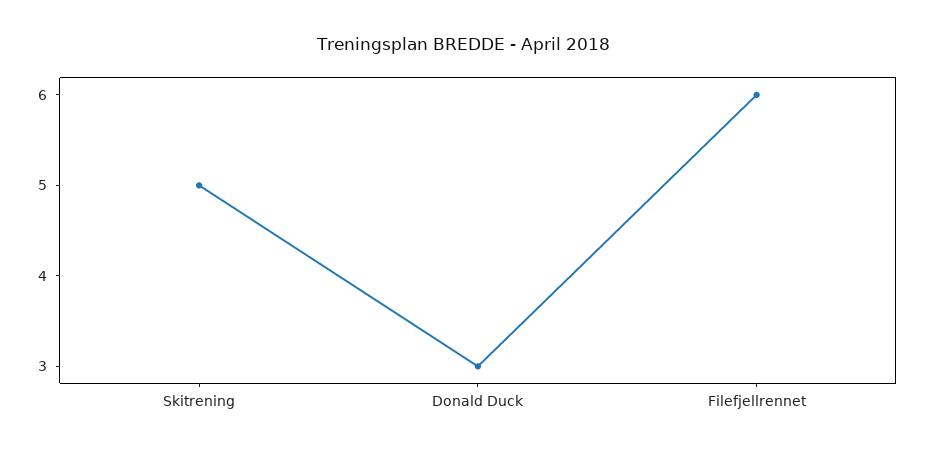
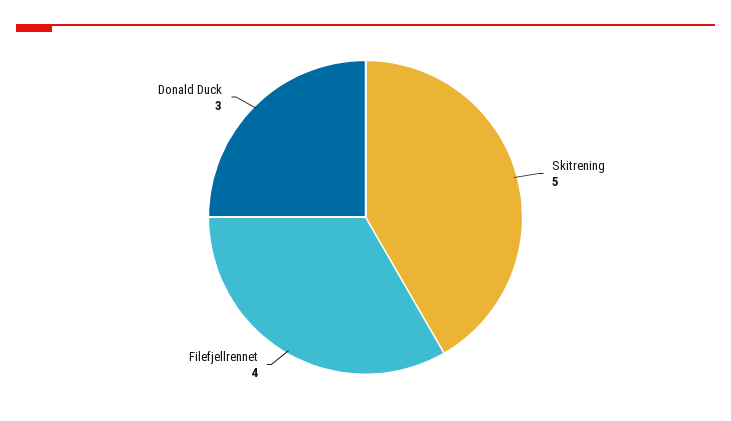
  {
    "Skitrening": 5,
    "Donald Duck": 3,
-   "Filefjellrennet": 6
+   "Filefjellrennet": 4
  }

